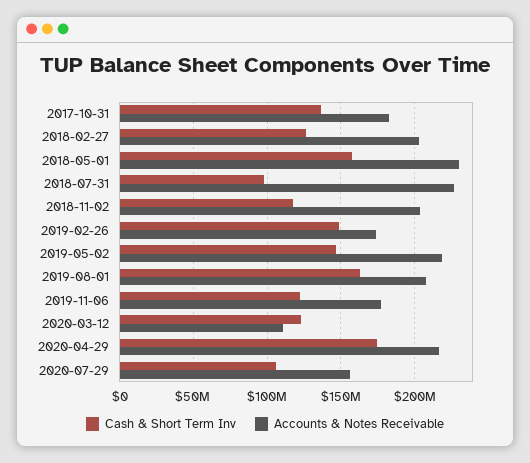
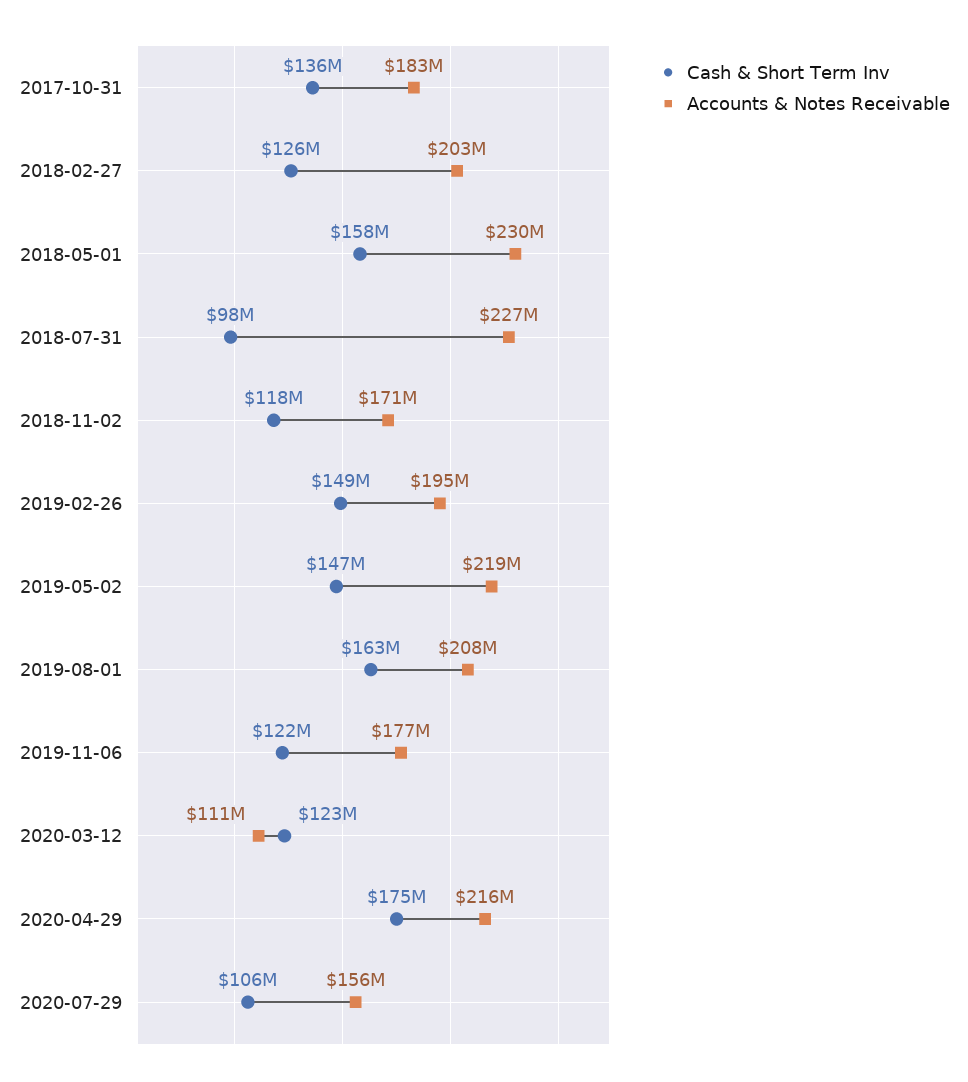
  {
    "Cash & Short Term Inv": {
      "2017-10-31": 136000000,
      "2018-02-27": 126000000,
      "2018-05-01": 158000000,
      "2018-07-31": 98000000,
      "2018-11-02": 118000000,
      "2019-02-26": 149000000,
      "2019-05-02": 147000000,
      "2019-08-01": 163000000,
      "2019-11-06": 122000000,
      "2020-03-12": 123000000,
      "2020-04-29": 175000000,
      "2020-07-29": 106000000
    },
    "Accounts & Notes Receivable": {
      "2017-10-31": 183000000,
      "2018-02-27": 203000000,
      "2018-05-01": 230000000,
      "2018-07-31": 227000000,
-     "2018-11-02": 205000000,
+     "2018-11-02": 171000000,
-     "2019-02-26": 175000000,
+     "2019-02-26": 195000000,
      "2019-05-02": 219000000,
      "2019-08-01": 208000000,
      "2019-11-06": 177000000,
      "2020-03-12": 111000000,
      "2020-04-29": 216000000,
      "2020-07-29": 156000000
    }
  }

